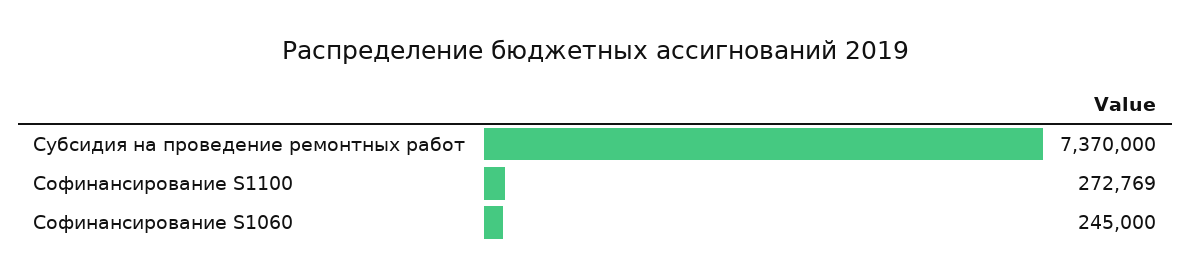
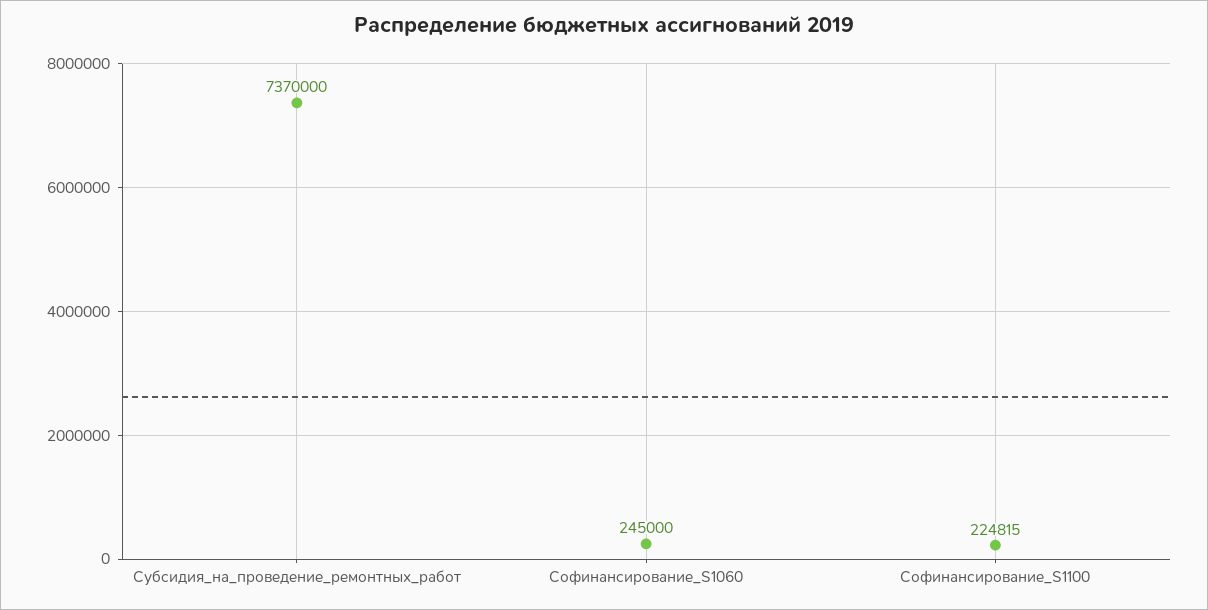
  {
    "Субсидия на проведение ремонтных работ": 7370000,
-   "Софинансирование S1100": 272769,
+   "Софинансирование S1100": 224815,
    "Софинансирование S1060": 245000
  }

